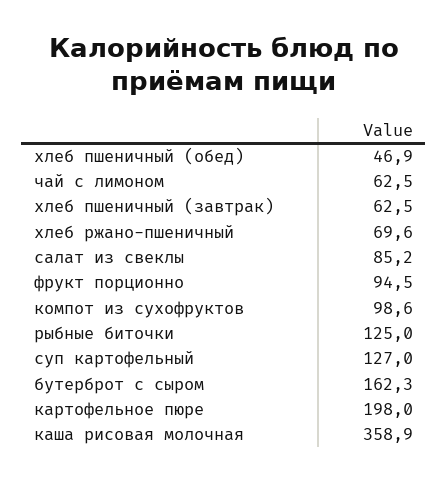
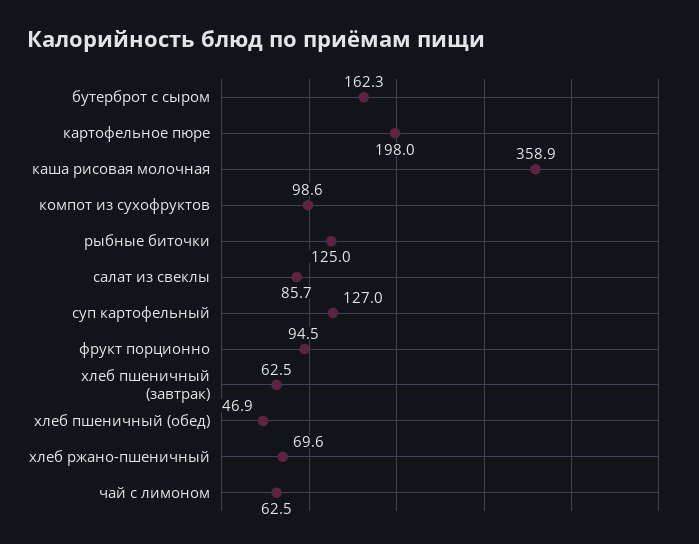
  {
    "хлеб пшеничный (обед)": 46.9,
    "чай с лимоном": 62.5,
    "хлеб пшеничный (завтрак)": 62.5,
    "хлеб ржано-пшеничный": 69.6,
-   "салат из свеклы": 85.2,
+   "салат из свеклы": 85.7,
    "фрукт порционно": 94.5,
    "компот из сухофруктов": 98.6,
    "рыбные биточки": 125,
    "суп картофельный": 127,
    "бутерброт с сыром": 162.3,
    "картофельное пюре": 198,
    "каша рисовая молочная": 358.9
  }

